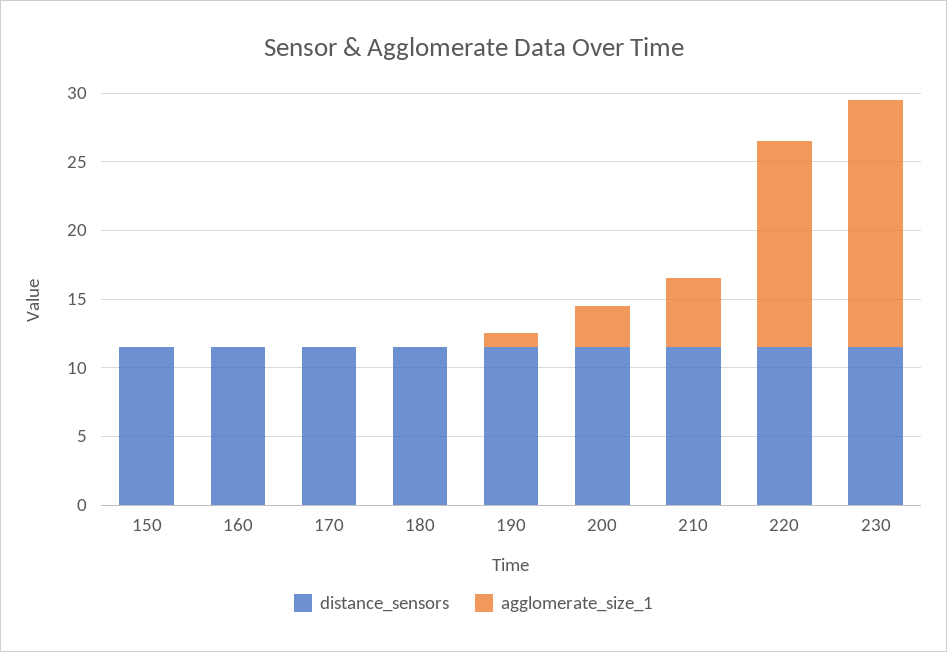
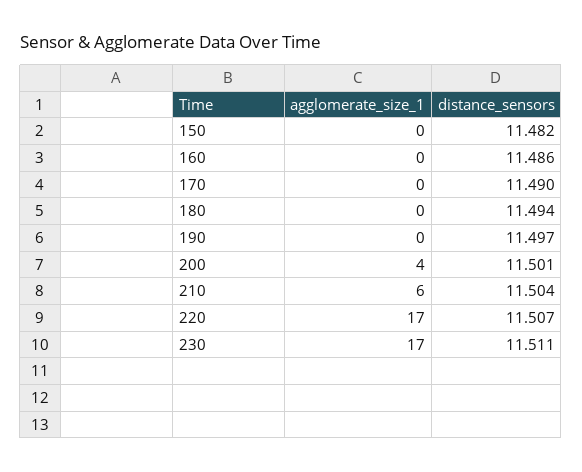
  {
    "distance_sensors": {
      "150": 11.482,
      "160": 11.486,
      "170": 11.49,
      "180": 11.494,
      "190": 11.497,
      "200": 11.501,
      "210": 11.504,
      "220": 11.507,
      "230": 11.511
    },
    "agglomerate_size_1": {
      "150": 0,
      "160": 0,
      "170": 0,
      "180": 0,
-     "190": 1,
+     "190": 0,
-     "200": 3,
+     "200": 4,
-     "210": 5,
+     "210": 6,
-     "220": 15,
+     "220": 17,
-     "230": 18
+     "230": 17
    }
  }

